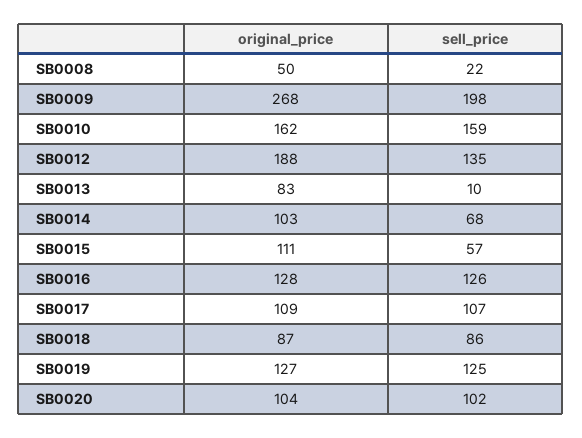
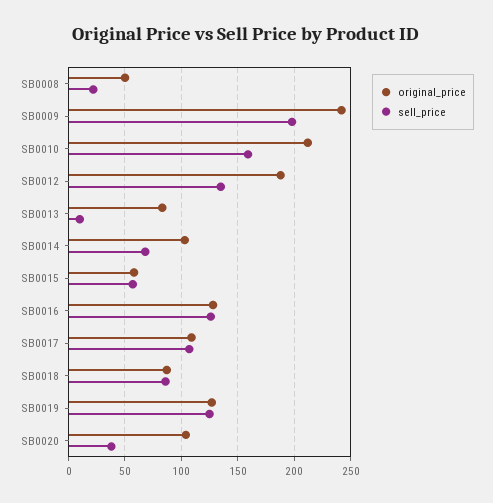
  {
    "original_price": {
      "SB0008": 50,
-     "SB0009": 268,
+     "SB0009": 240,
-     "SB0010": 162,
+     "SB0010": 210,
      "SB0012": 188,
      "SB0013": 83,
      "SB0014": 103,
-     "SB0015": 111,
+     "SB0015": 60,
      "SB0016": 128,
      "SB0017": 109,
      "SB0018": 87,
      "SB0019": 127,
      "SB0020": 104
    },
    "sell_price": {
      "SB0008": 22,
      "SB0009": 198,
      "SB0010": 159,
      "SB0012": 135,
      "SB0013": 10,
      "SB0014": 68,
      "SB0015": 57,
      "SB0016": 126,
      "SB0017": 107,
      "SB0018": 86,
      "SB0019": 125,
-     "SB0020": 102
+     "SB0020": 40
    }
  }

